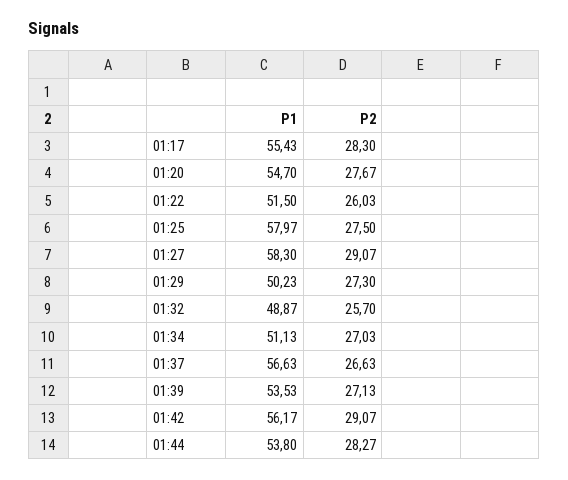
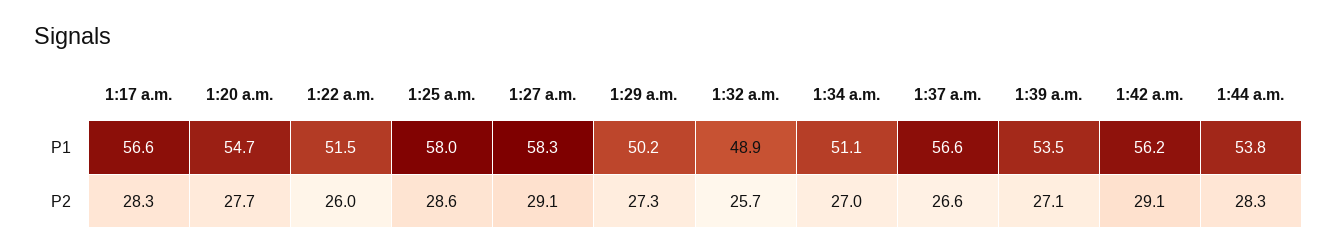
  {
    "P1": {
-     "01:17": 55.43,
+     "01:17": 56.6,
      "01:20": 54.7,
      "01:22": 51.5,
      "01:25": 57.97,
      "01:27": 58.3,
      "01:29": 50.23,
      "01:32": 48.87,
      "01:34": 51.13,
      "01:37": 56.63,
      "01:39": 53.53,
      "01:42": 56.17,
      "01:44": 53.8
    },
    "P2": {
      "01:17": 28.3,
      "01:20": 27.67,
      "01:22": 26.03,
-     "01:25": 27.5,
+     "01:25": 28.6,
      "01:27": 29.07,
      "01:29": 27.3,
      "01:32": 25.7,
      "01:34": 27.03,
      "01:37": 26.63,
      "01:39": 27.13,
      "01:42": 29.07,
      "01:44": 28.27
    }
  }

